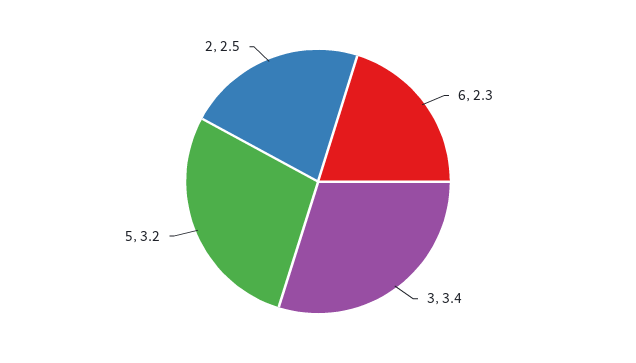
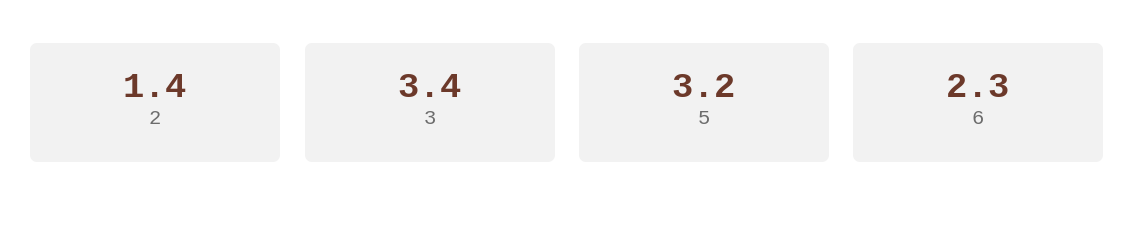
  {
    "6": 2.3,
    "3": 3.4,
    "5": 3.2,
-   "2": 2.5
+   "2": 1.4
  }

